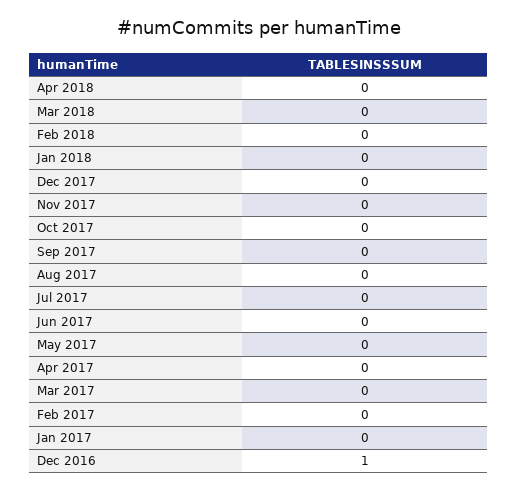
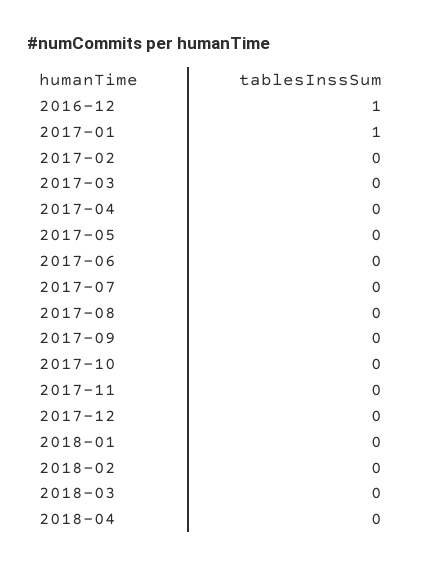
  {
    "Apr 2018": 0,
    "Mar 2018": 0,
    "Feb 2018": 0,
    "Jan 2018": 0,
    "Dec 2017": 0,
    "Nov 2017": 0,
    "Oct 2017": 0,
    "Sep 2017": 0,
    "Aug 2017": 0,
    "Jul 2017": 0,
    "Jun 2017": 0,
    "May 2017": 0,
    "Apr 2017": 0,
    "Mar 2017": 0,
    "Feb 2017": 0,
-   "Jan 2017": 0,
+   "Jan 2017": 1,
    "Dec 2016": 1
  }

